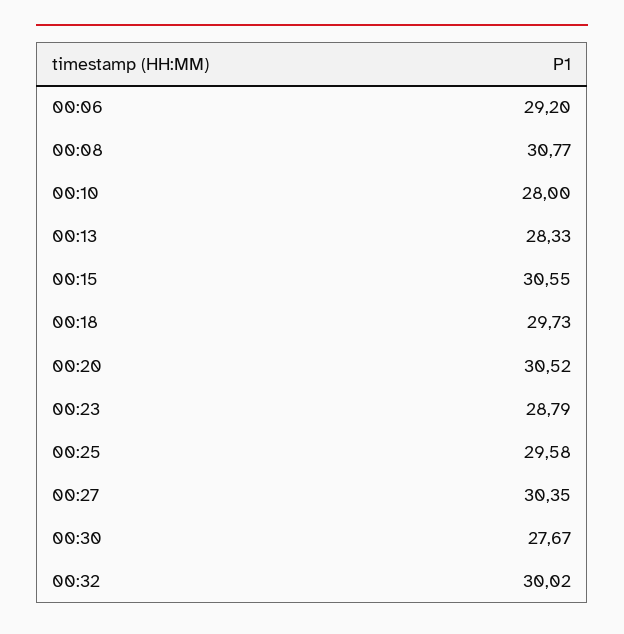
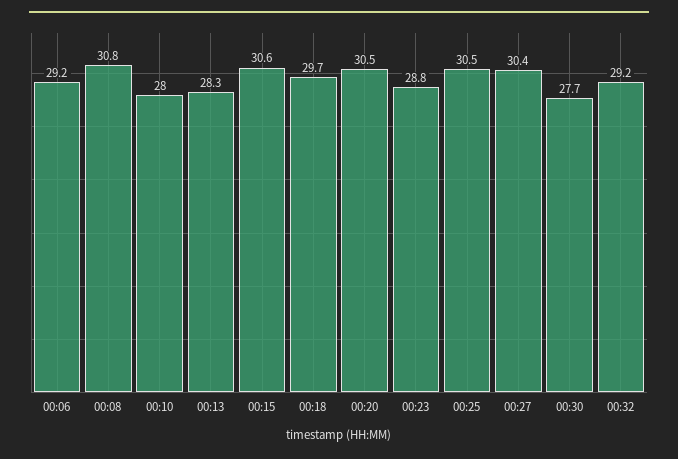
  {
    "00:06": 29.2,
    "00:08": 30.77,
    "00:10": 28,
    "00:13": 28.33,
    "00:15": 30.55,
    "00:18": 29.73,
    "00:20": 30.52,
    "00:23": 28.79,
-   "00:25": 29.58,
+   "00:25": 30.5,
    "00:27": 30.35,
    "00:30": 27.67,
-   "00:32": 30.02
+   "00:32": 29.2
  }

